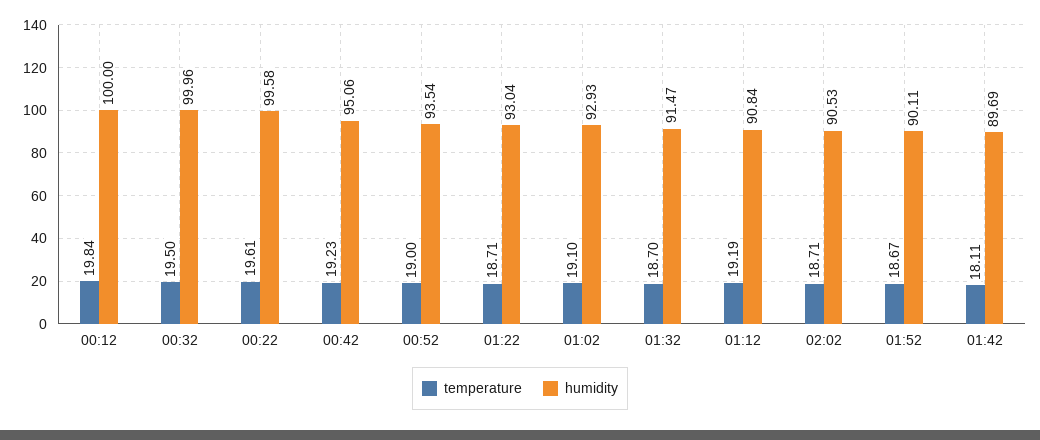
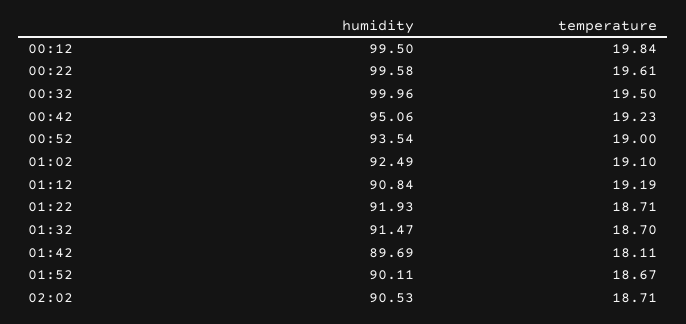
  {
    "temperature": {
      "00:12": 19.84,
      "00:32": 19.5,
      "00:22": 19.61,
      "00:42": 19.23,
      "00:52": 19,
      "01:22": 18.71,
      "01:02": 19.1,
      "01:32": 18.7,
      "01:12": 19.19,
      "02:02": 18.71,
      "01:52": 18.67,
      "01:42": 18.11
    },
    "humidity": {
-     "00:12": 100,
+     "00:12": 99.5,
      "00:32": 99.96,
      "00:22": 99.58,
      "00:42": 95.06,
      "00:52": 93.54,
-     "01:22": 93.04,
+     "01:22": 91.93,
-     "01:02": 92.93,
+     "01:02": 92.49,
      "01:32": 91.47,
      "01:12": 90.84,
      "02:02": 90.53,
      "01:52": 90.11,
      "01:42": 89.69
    }
  }

